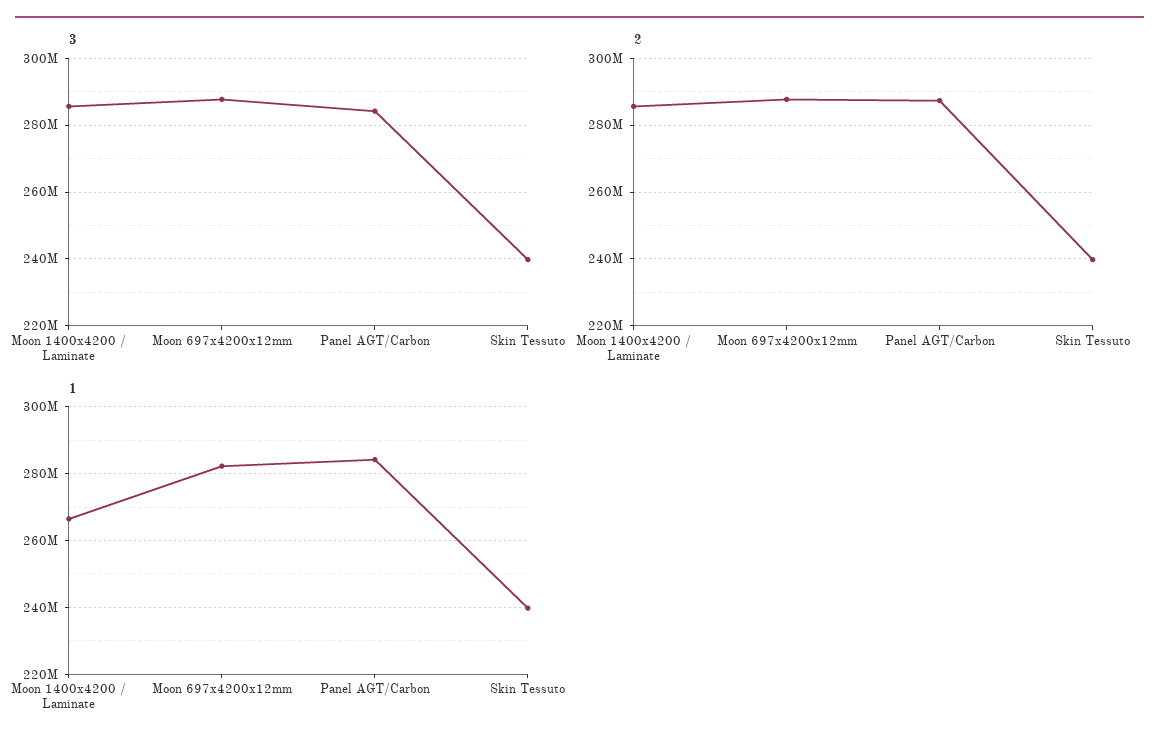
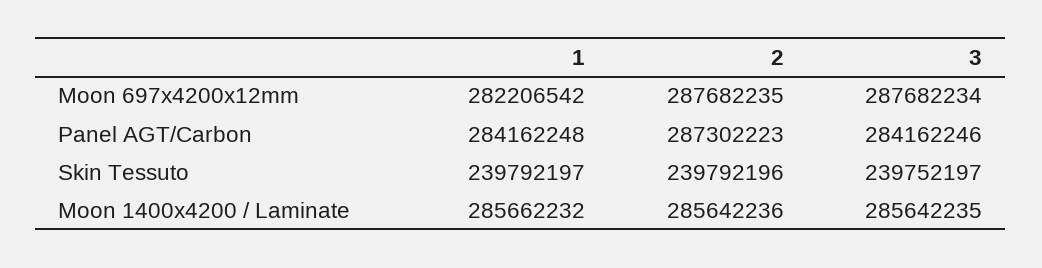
  {
    "3": {
      "Moon 1400x4200 / Laminate": 285642235,
      "Moon 697x4200x12mm": 287682234,
      "Panel AGT/Carbon": 284162246,
      "Skin Tessuto": 239752197
    },
    "2": {
      "Moon 1400x4200 / Laminate": 285642236,
      "Moon 697x4200x12mm": 287682235,
      "Panel AGT/Carbon": 287302223,
      "Skin Tessuto": 239792196
    },
    "1": {
-     "Moon 1400x4200 / Laminate": 266000000,
+     "Moon 1400x4200 / Laminate": 285662232,
      "Moon 697x4200x12mm": 282206542,
      "Panel AGT/Carbon": 284162248,
      "Skin Tessuto": 239792197
    }
  }

